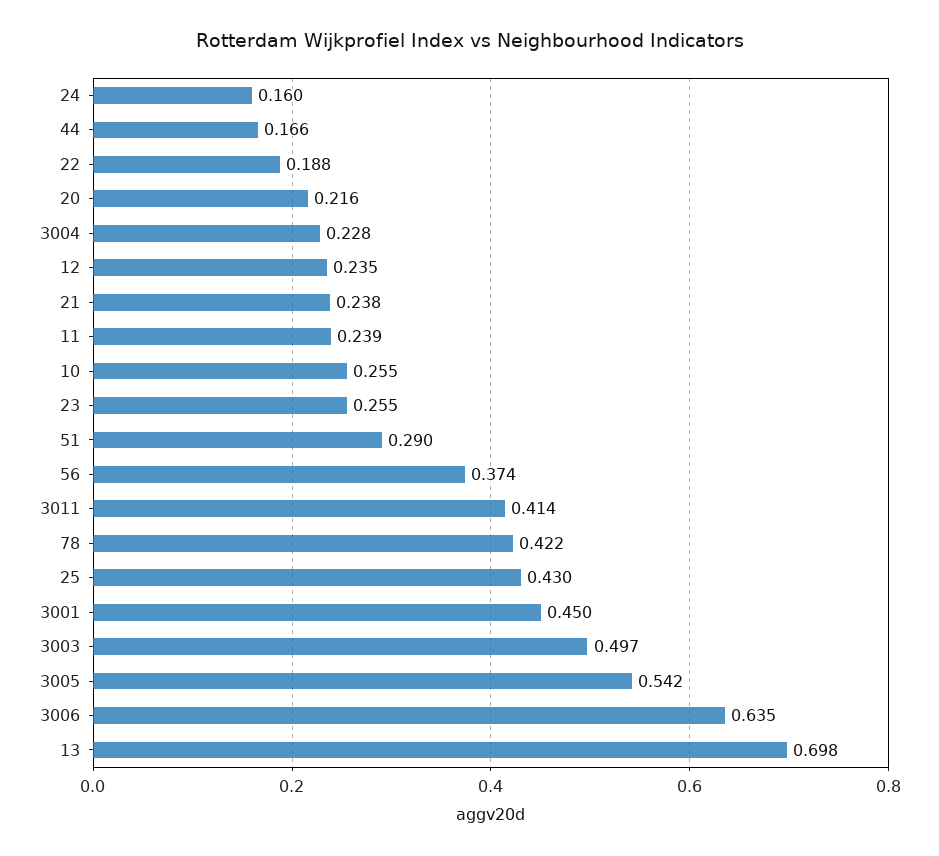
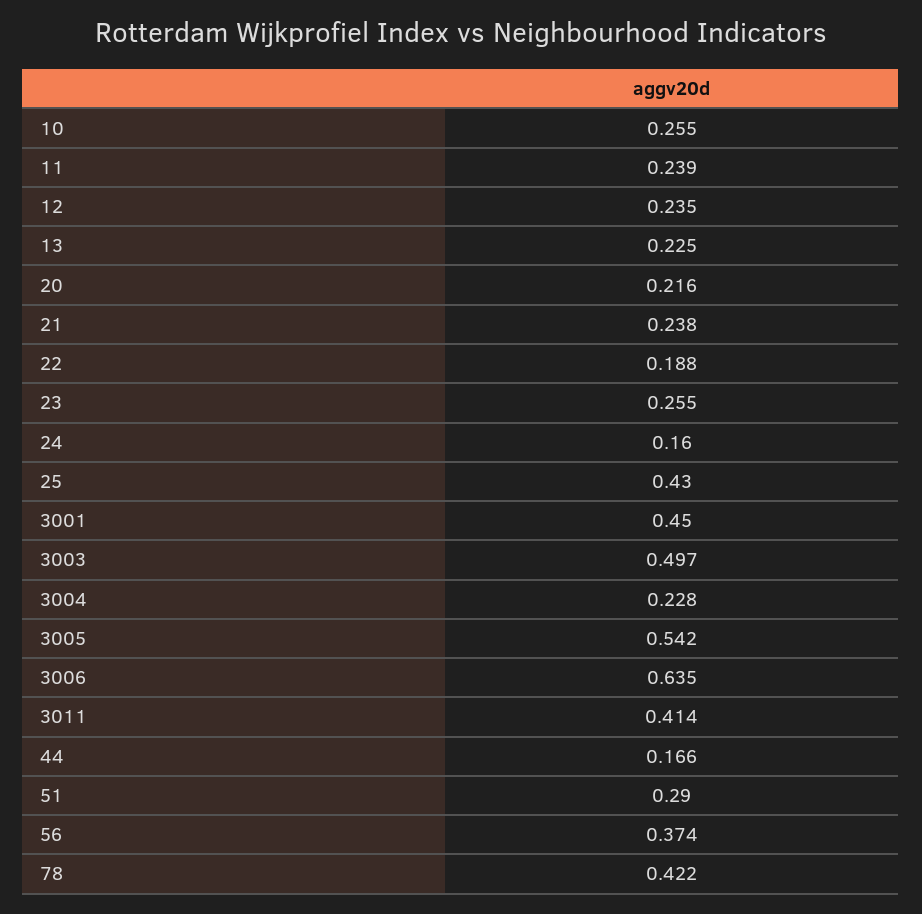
  {
    "24": 0.16,
    "44": 0.166,
    "22": 0.188,
    "20": 0.216,
    "3004": 0.228,
    "12": 0.235,
    "21": 0.238,
    "11": 0.239,
    "10": 0.255,
    "23": 0.255,
    "51": 0.29,
    "56": 0.374,
    "3011": 0.414,
    "78": 0.422,
    "25": 0.43,
    "3001": 0.45,
    "3003": 0.497,
    "3005": 0.542,
    "3006": 0.635,
-   "13": 0.698
+   "13": 0.225
  }

